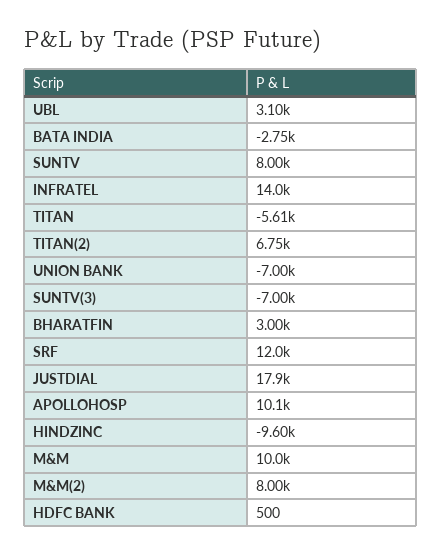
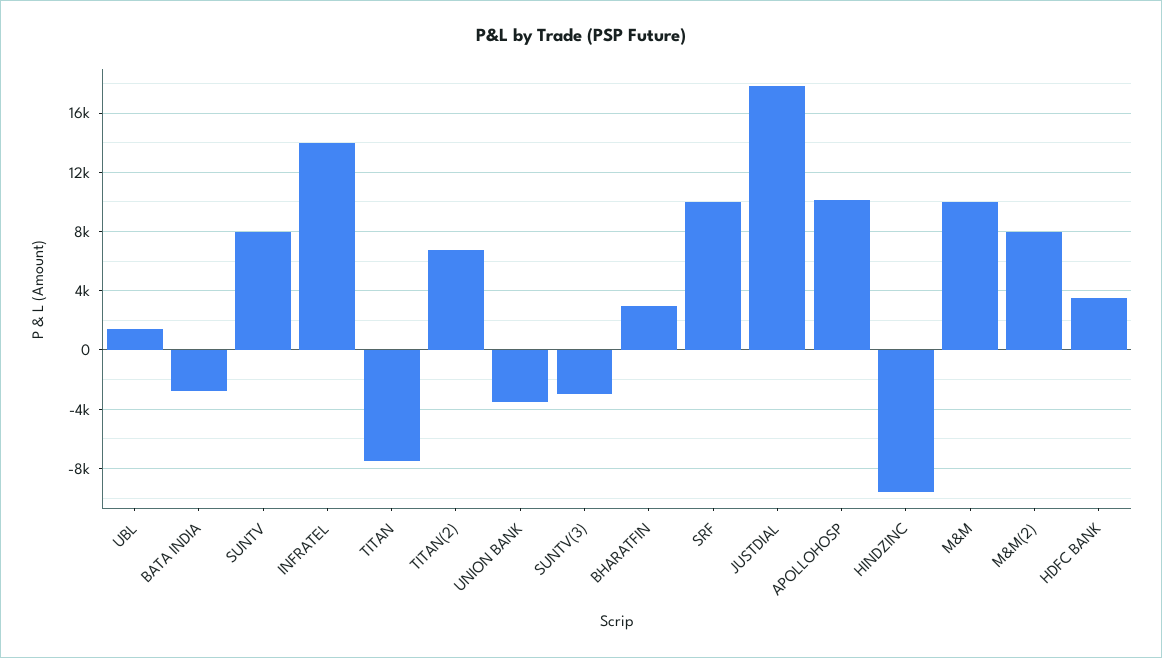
  {
-   "UBL": 3100,
+   "UBL": 1500,
    "BATA INDIA": -2750,
    "SUNTV": 8000,
    "INFRATEL": 14000,
-   "TITAN": -5610,
+   "TITAN": -7500,
    "TITAN(2)": 6750,
-   "UNION BANK": -7000,
+   "UNION BANK": -3500,
-   "SUNTV(3)": -7000,
+   "SUNTV(3)": -3000,
    "BHARATFIN": 3000,
-   "SRF": 12000,
+   "SRF": 10000,
    "JUSTDIAL": 17900,
    "APOLLOHOSP": 10100,
    "HINDZINC": -9600,
    "M&M": 10000,
    "M&M(2)": 8000,
-   "HDFC BANK": 500
+   "HDFC BANK": 3500
  }

